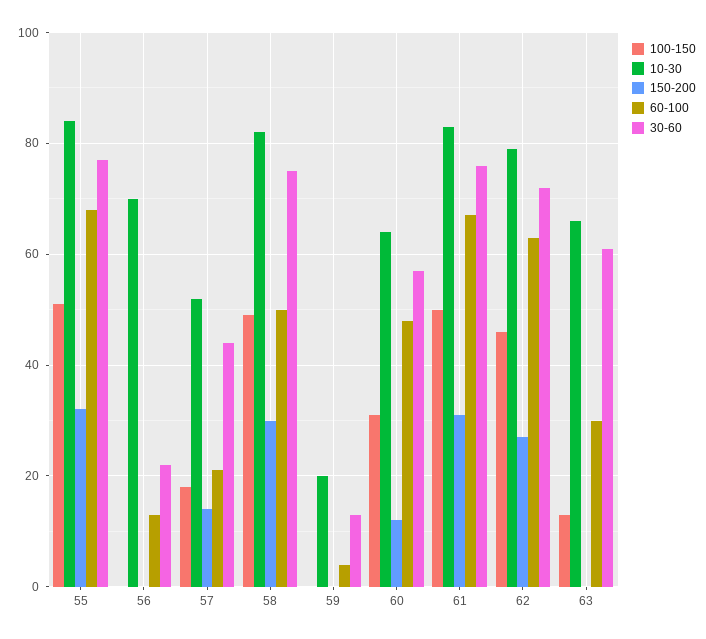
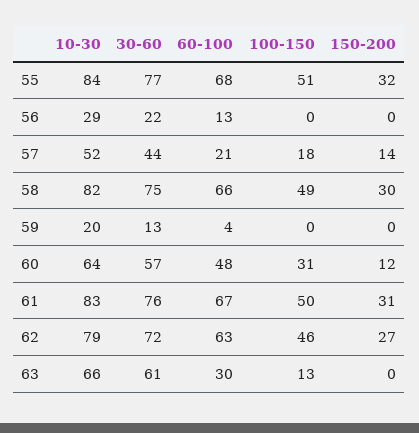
  {
    "100-150": {
      "55": 51,
      "56": 0,
      "57": 18,
      "58": 49,
      "59": 0,
      "60": 31,
      "61": 50,
      "62": 46,
      "63": 13
    },
    "10-30": {
      "55": 84,
-     "56": 70,
+     "56": 29,
      "57": 52,
      "58": 82,
      "59": 20,
      "60": 64,
      "61": 83,
      "62": 79,
      "63": 66
    },
    "150-200": {
      "55": 32,
      "56": 0,
      "57": 14,
      "58": 30,
      "59": 0,
      "60": 12,
      "61": 31,
      "62": 27,
      "63": 0
    },
    "60-100": {
      "55": 68,
      "56": 13,
      "57": 21,
-     "58": 50,
+     "58": 66,
      "59": 4,
      "60": 48,
      "61": 67,
      "62": 63,
      "63": 30
    },
    "30-60": {
      "55": 77,
      "56": 22,
      "57": 44,
      "58": 75,
      "59": 13,
      "60": 57,
      "61": 76,
      "62": 72,
      "63": 61
    }
  }

